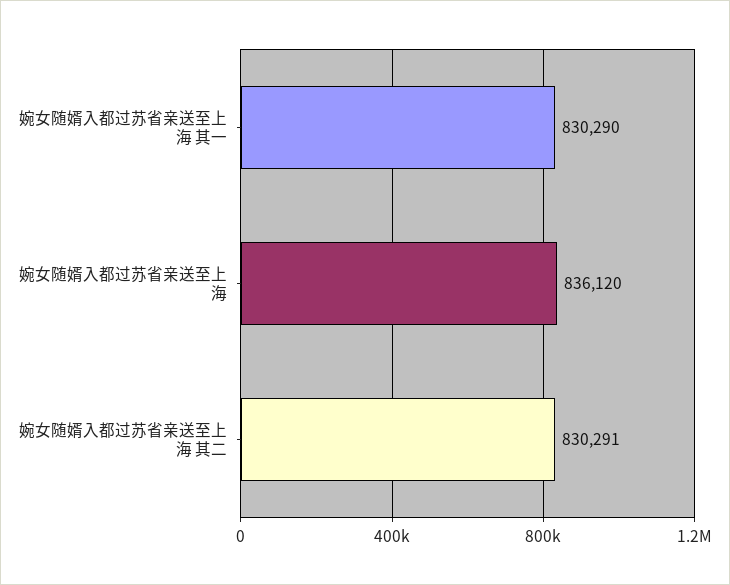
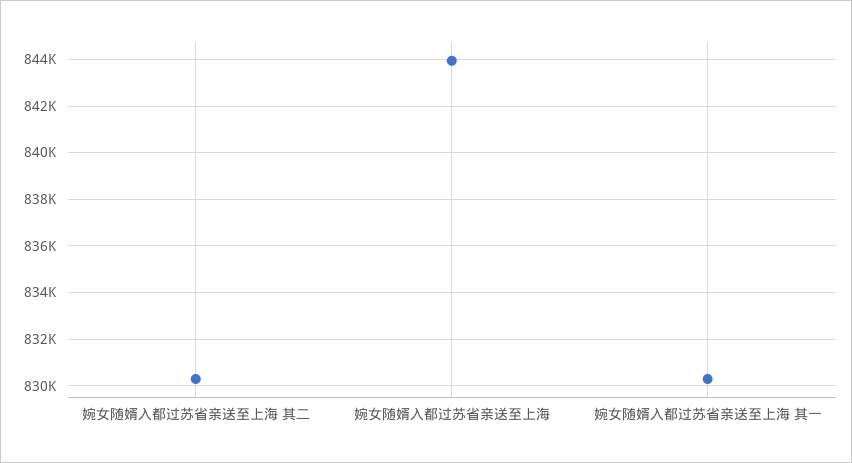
  {
    "婉女随婿入都过苏省亲送至上海 其一": 830290,
-   "婉女随婿入都过苏省亲送至上海": 836120,
+   "婉女随婿入都过苏省亲送至上海": 844000,
    "婉女随婿入都过苏省亲送至上海 其二": 830291
  }

